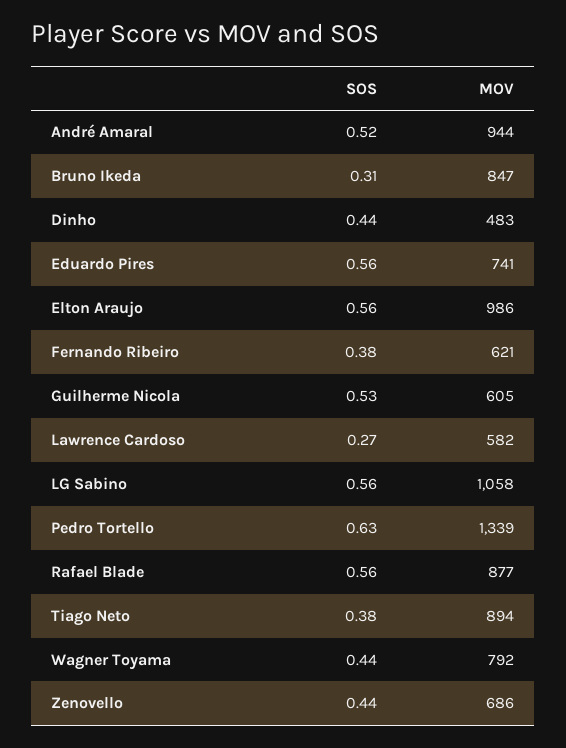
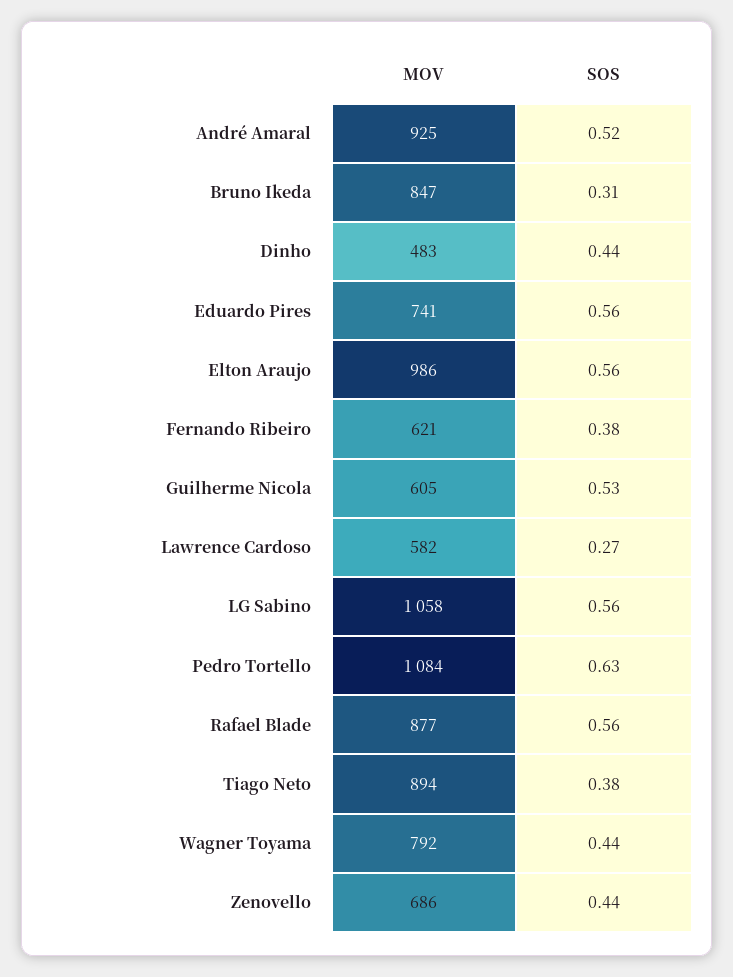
  {
    "SOS": {
      "André Amaral": 0.52,
      "Bruno Ikeda": 0.31,
      "Dinho": 0.44,
      "Eduardo Pires": 0.56,
      "Elton Araujo": 0.56,
      "Fernando Ribeiro": 0.38,
      "Guilherme Nicola": 0.53,
      "Lawrence Cardoso": 0.27,
      "LG Sabino": 0.56,
      "Pedro Tortello": 0.63,
      "Rafael Blade": 0.56,
      "Tiago Neto": 0.38,
      "Wagner Toyama": 0.44,
      "Zenovello": 0.44
    },
    "MOV": {
-     "André Amaral": 944,
+     "André Amaral": 925,
      "Bruno Ikeda": 847,
      "Dinho": 483,
      "Eduardo Pires": 741,
      "Elton Araujo": 986,
      "Fernando Ribeiro": 621,
      "Guilherme Nicola": 605,
      "Lawrence Cardoso": 582,
      "LG Sabino": 1058,
-     "Pedro Tortello": 1339,
+     "Pedro Tortello": 1084,
      "Rafael Blade": 877,
      "Tiago Neto": 894,
      "Wagner Toyama": 792,
      "Zenovello": 686
    }
  }

